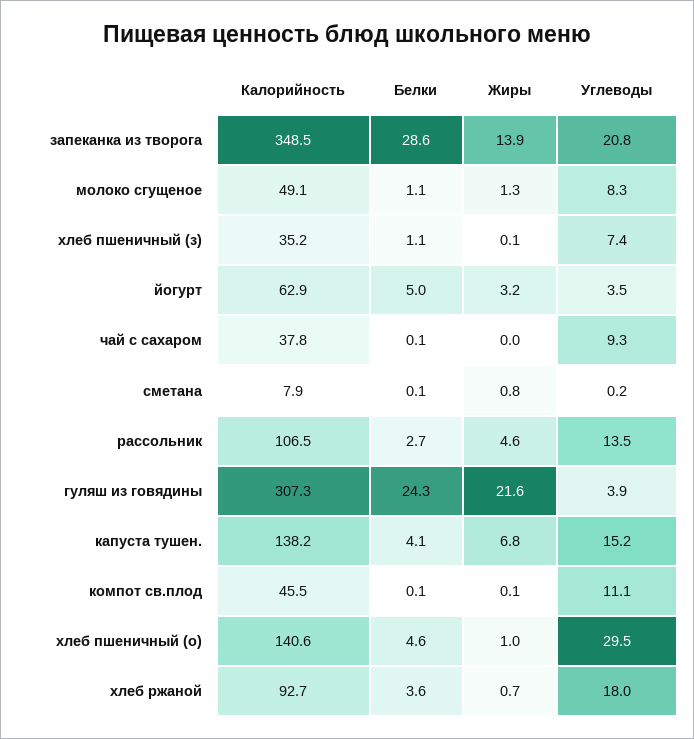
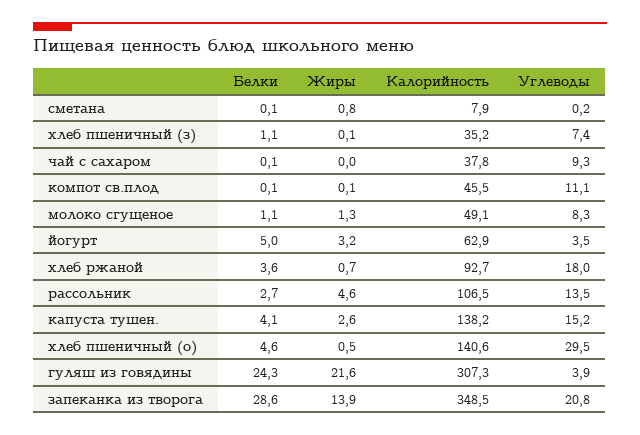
  {
    "Калорийность": {
      "запеканка из творога": 348.5,
      "молоко сгущеное": 49.1,
      "хлеб пшеничный (з)": 35.2,
      "йогурт": 62.9,
      "чай с сахаром": 37.8,
      "сметана": 7.9,
      "рассольник": 106.5,
      "гуляш из говядины": 307.3,
      "капуста тушен.": 138.2,
      "компот св.плод": 45.5,
      "хлеб пшеничный (о)": 140.6,
      "хлеб ржаной": 92.7
    },
    "Белки": {
      "запеканка из творога": 28.6,
      "молоко сгущеное": 1.1,
      "хлеб пшеничный (з)": 1.1,
      "йогурт": 5,
      "чай с сахаром": 0.1,
      "сметана": 0.1,
      "рассольник": 2.7,
      "гуляш из говядины": 24.3,
      "капуста тушен.": 4.1,
      "компот св.плод": 0.1,
      "хлеб пшеничный (о)": 4.6,
      "хлеб ржаной": 3.6
    },
    "Жиры": {
      "запеканка из творога": 13.9,
      "молоко сгущеное": 1.3,
      "хлеб пшеничный (з)": 0.1,
      "йогурт": 3.2,
      "чай с сахаром": 0,
      "сметана": 0.8,
      "рассольник": 4.6,
      "гуляш из говядины": 21.6,
-     "капуста тушен.": 6.8,
+     "капуста тушен.": 2.6,
      "компот св.плод": 0.1,
-     "хлеб пшеничный (о)": 1,
+     "хлеб пшеничный (о)": 0.5,
      "хлеб ржаной": 0.7
    },
    "Углеводы": {
      "запеканка из творога": 20.8,
      "молоко сгущеное": 8.3,
      "хлеб пшеничный (з)": 7.4,
      "йогурт": 3.5,
      "чай с сахаром": 9.3,
      "сметана": 0.2,
      "рассольник": 13.5,
      "гуляш из говядины": 3.9,
      "капуста тушен.": 15.2,
      "компот св.плод": 11.1,
      "хлеб пшеничный (о)": 29.5,
      "хлеб ржаной": 18
    }
  }

